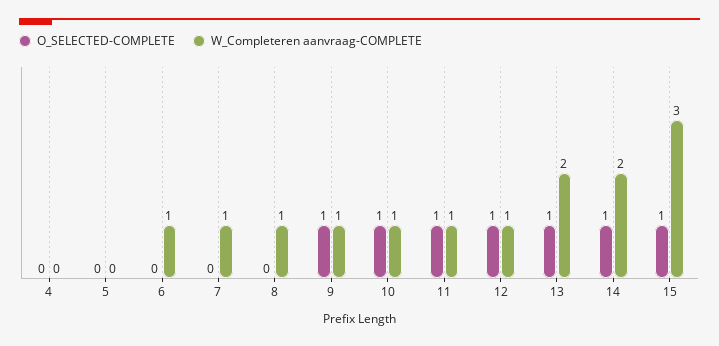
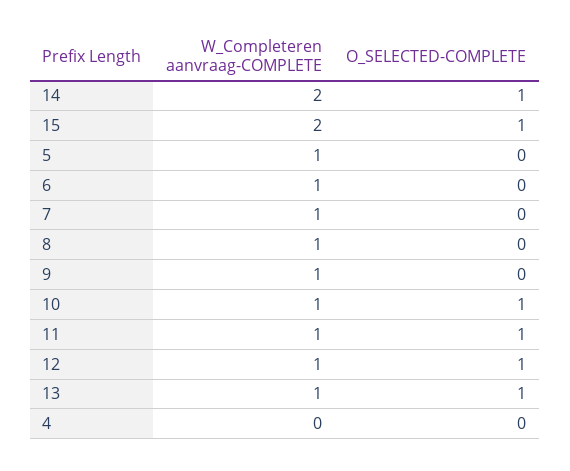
  {
    "O_SELECTED-COMPLETE": {
      "4": 0,
      "5": 0,
      "6": 0,
      "7": 0,
      "8": 0,
-     "9": 1,
+     "9": 0,
      "10": 1,
      "11": 1,
      "12": 1,
      "13": 1,
      "14": 1,
      "15": 1
    },
    "W_Completeren aanvraag-COMPLETE": {
      "4": 0,
-     "5": 0,
+     "5": 1,
      "6": 1,
      "7": 1,
      "8": 1,
      "9": 1,
      "10": 1,
      "11": 1,
      "12": 1,
-     "13": 2,
+     "13": 1,
      "14": 2,
-     "15": 3
+     "15": 2
    }
  }

